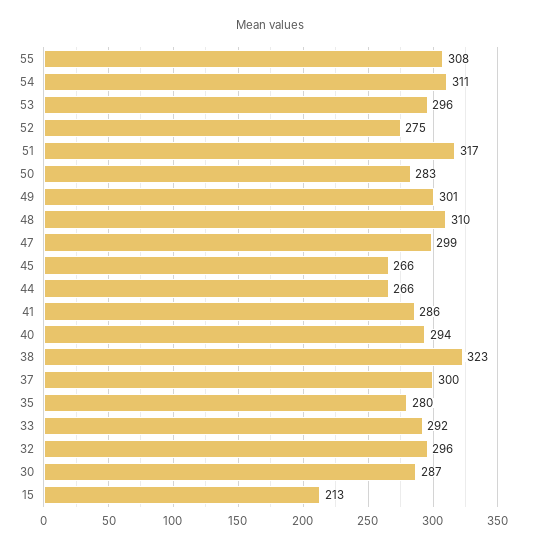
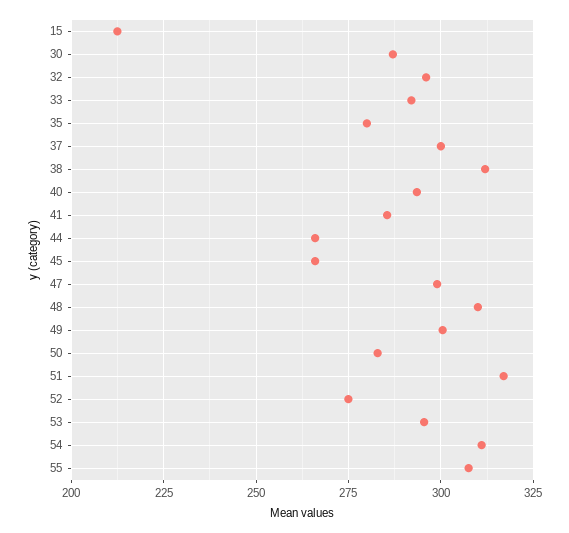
  {
    "55": 308,
    "54": 311,
    "53": 296,
    "52": 275,
    "51": 317,
    "50": 283,
    "49": 301,
    "48": 310,
    "47": 299,
    "45": 266,
    "44": 266,
    "41": 286,
    "40": 294,
-   "38": 323,
+   "38": 312.5,
    "37": 300,
    "35": 280,
    "33": 292,
    "32": 296,
    "30": 287,
    "15": 213
  }

